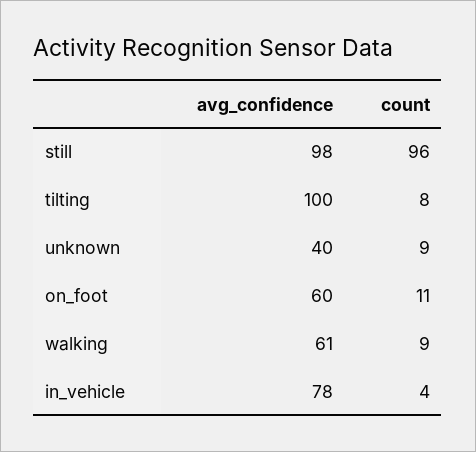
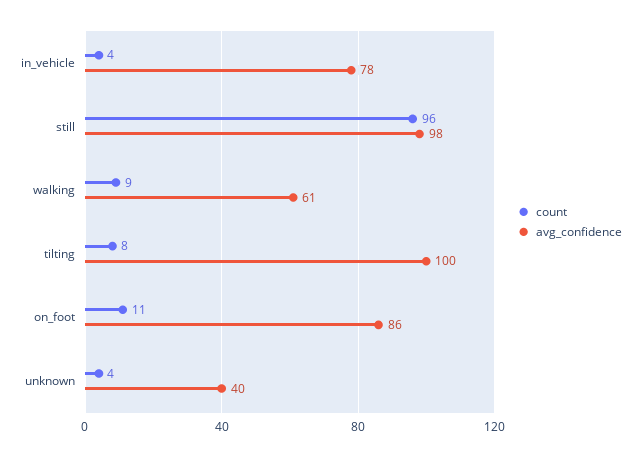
  {
    "avg_confidence": {
      "still": 98,
      "tilting": 100,
      "unknown": 40,
-     "on_foot": 60,
+     "on_foot": 86,
      "walking": 61,
      "in_vehicle": 78
    },
    "count": {
      "still": 96,
      "tilting": 8,
-     "unknown": 9,
+     "unknown": 4,
      "on_foot": 11,
      "walking": 9,
      "in_vehicle": 4
    }
  }

